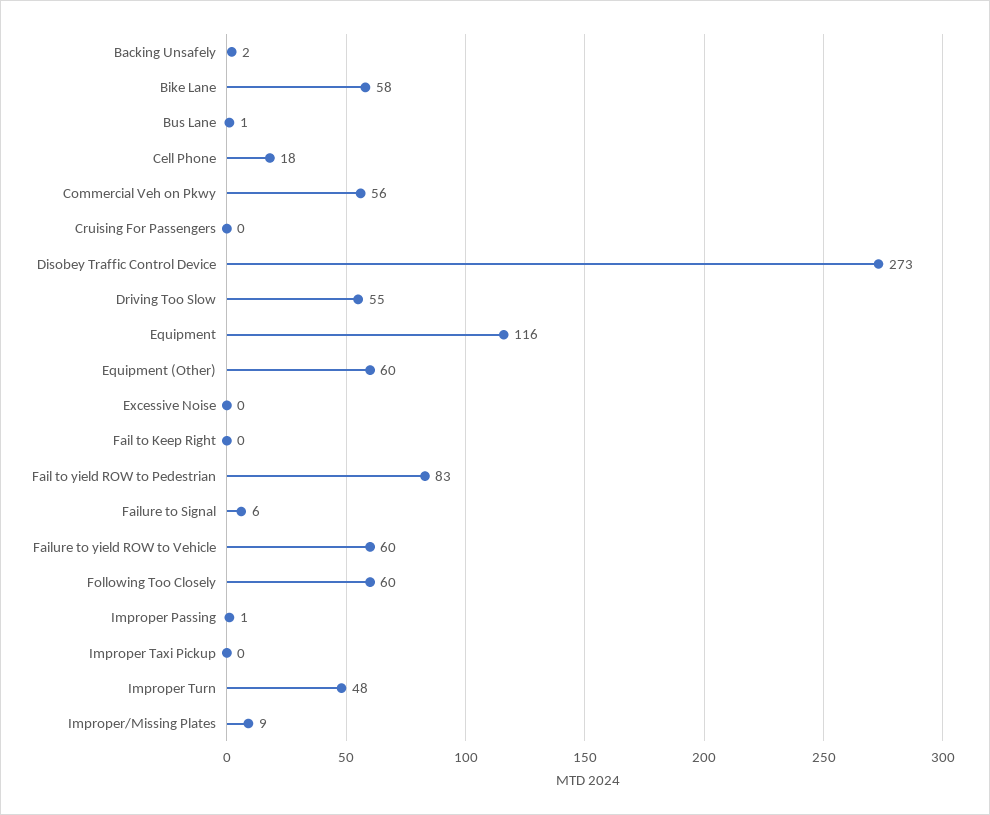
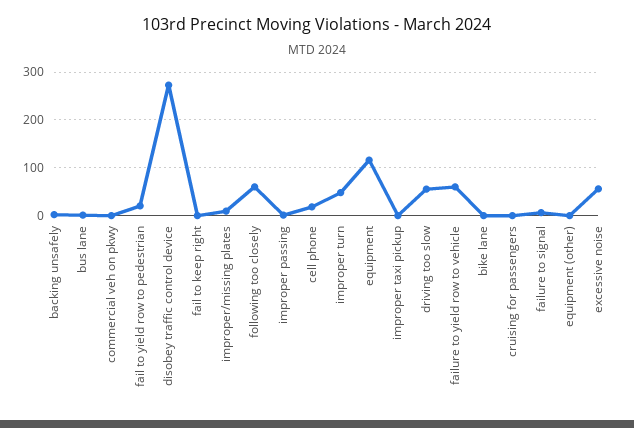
  {
    "Backing Unsafely": 2,
-   "Bike Lane": 58,
+   "Bike Lane": 0,
    "Bus Lane": 1,
    "Cell Phone": 18,
-   "Commercial Veh on Pkwy": 56,
+   "Commercial Veh on Pkwy": 0,
    "Cruising For Passengers": 0,
    "Disobey Traffic Control Device": 273,
    "Driving Too Slow": 55,
    "Equipment": 116,
-   "Equipment (Other)": 60,
+   "Equipment (Other)": 0,
-   "Excessive Noise": 0,
+   "Excessive Noise": 60,
    "Fail to Keep Right": 0,
-   "Fail to yield ROW to Pedestrian": 83,
+   "Fail to yield ROW to Pedestrian": 20,
    "Failure to Signal": 6,
    "Failure to yield ROW to Vehicle": 60,
    "Following Too Closely": 60,
    "Improper Passing": 1,
    "Improper Taxi Pickup": 0,
    "Improper Turn": 48,
    "Improper/Missing Plates": 9
  }

